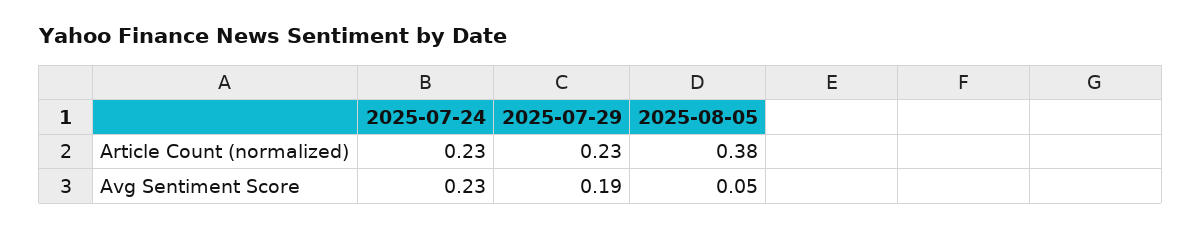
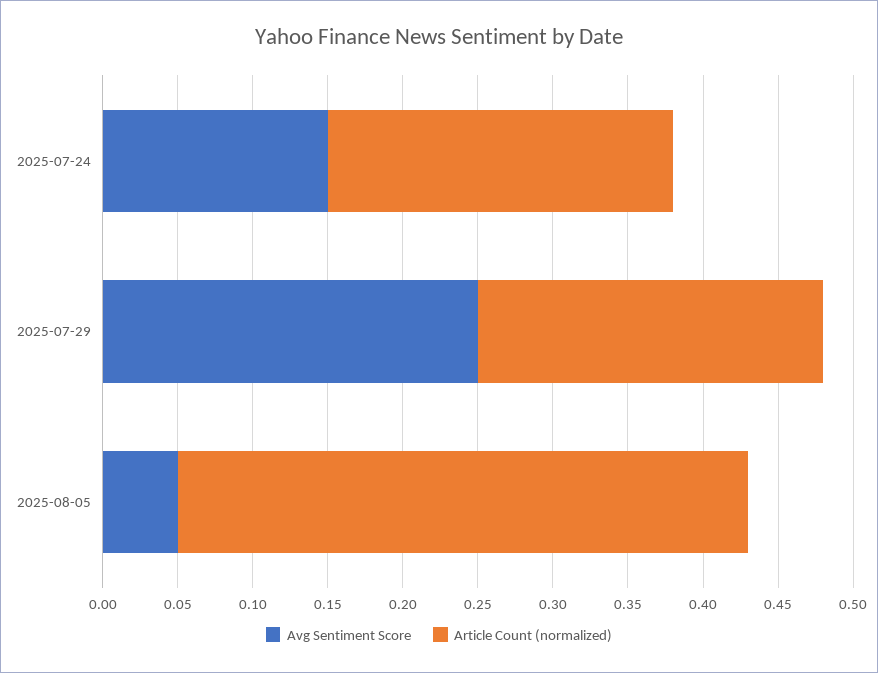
  {
    "Article Count (normalized)": {
      "2025-07-24": 0.23,
      "2025-07-29": 0.23,
      "2025-08-05": 0.38
    },
    "Avg Sentiment Score": {
-     "2025-07-24": 0.23,
+     "2025-07-24": 0.15,
-     "2025-07-29": 0.19,
+     "2025-07-29": 0.25,
      "2025-08-05": 0.05
    }
  }

